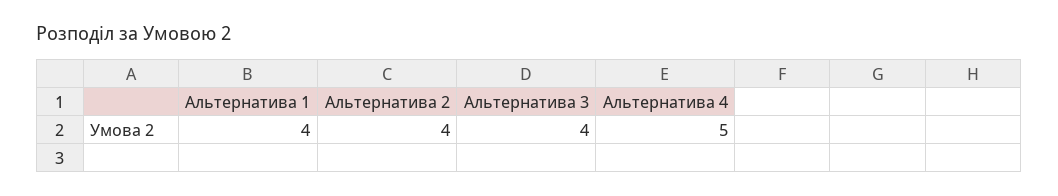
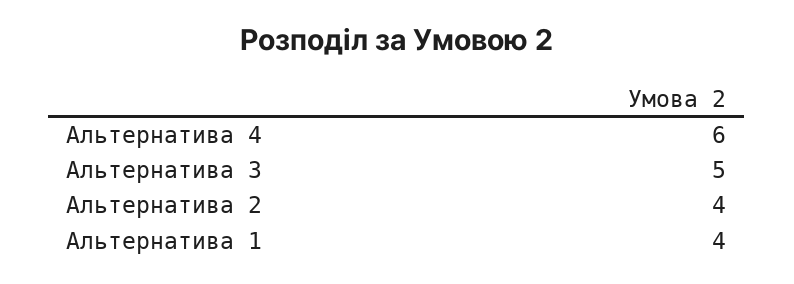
  {
    "Альтернатива 1": 4,
    "Альтернатива 2": 4,
-   "Альтернатива 3": 4,
+   "Альтернатива 3": 5,
-   "Альтернатива 4": 5
+   "Альтернатива 4": 6
  }

